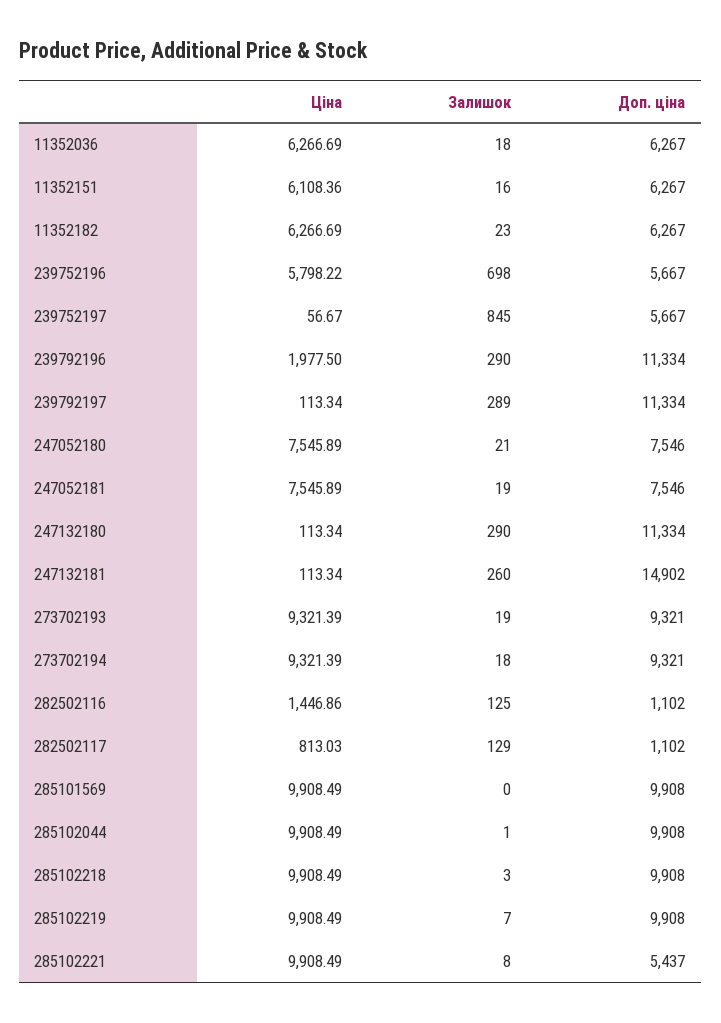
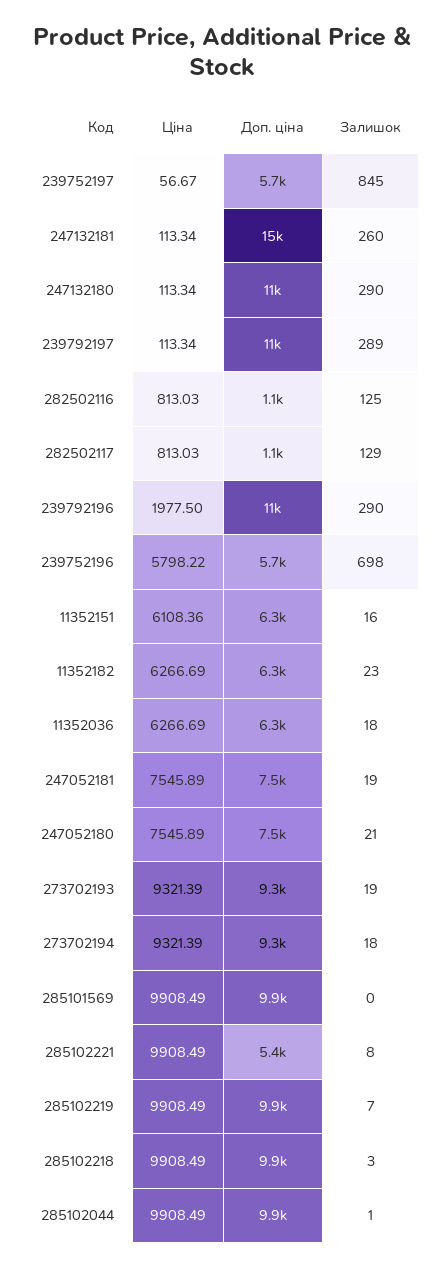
  {
    "Ціна": {
      "11352036": 6266.69,
      "11352151": 6108.36,
      "11352182": 6266.69,
      "239752196": 5798.22,
      "239752197": 56.67,
      "239792196": 1977.5,
      "239792197": 113.34,
      "247052180": 7545.89,
      "247052181": 7545.89,
      "247132180": 113.34,
      "247132181": 113.34,
      "273702193": 9321.39,
      "273702194": 9321.39,
-     "282502116": 1446.86,
+     "282502116": 813.03,
      "282502117": 813.03,
      "285101569": 9908.49,
      "285102044": 9908.49,
      "285102218": 9908.49,
      "285102219": 9908.49,
      "285102221": 9908.49
    },
    "Залишок": {
      "11352036": 18,
      "11352151": 16,
      "11352182": 23,
      "239752196": 698,
      "239752197": 845,
      "239792196": 290,
      "239792197": 289,
      "247052180": 21,
      "247052181": 19,
      "247132180": 290,
      "247132181": 260,
      "273702193": 19,
      "273702194": 18,
      "282502116": 125,
      "282502117": 129,
      "285101569": 0,
      "285102044": 1,
      "285102218": 3,
      "285102219": 7,
      "285102221": 8
    },
    "Доп. ціна": {
      "11352036": 6267,
      "11352151": 6267,
      "11352182": 6267,
      "239752196": 5667,
      "239752197": 5667,
      "239792196": 11334,
      "239792197": 11334,
      "247052180": 7546,
      "247052181": 7546,
      "247132180": 11334,
      "247132181": 14902,
      "273702193": 9321,
      "273702194": 9321,
      "282502116": 1102,
      "282502117": 1102,
      "285101569": 9908,
      "285102044": 9908,
      "285102218": 9908,
      "285102219": 9908,
      "285102221": 5437
    }
  }

